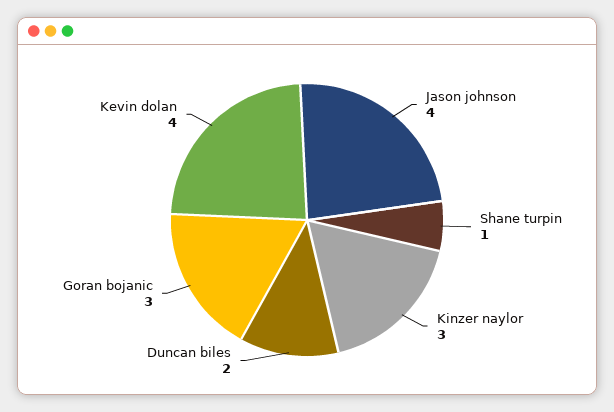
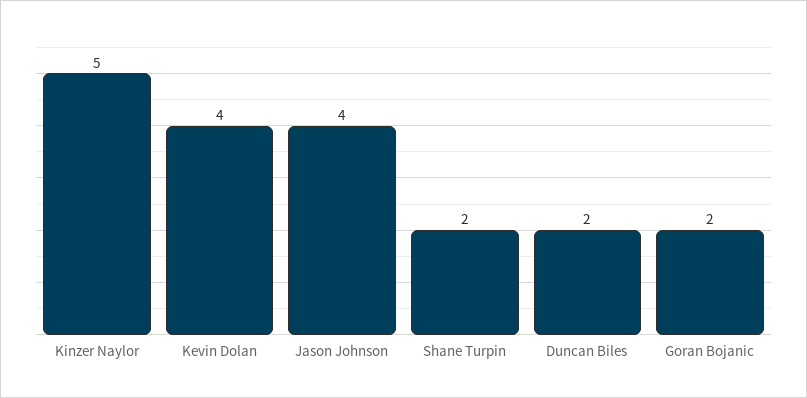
  {
    "Jason johnson": 4,
-   "Shane turpin": 1,
+   "Shane turpin": 2,
-   "Kinzer naylor": 3,
+   "Kinzer naylor": 5,
    "Duncan biles": 2,
-   "Goran bojanic": 3,
+   "Goran bojanic": 2,
    "Kevin dolan": 4
  }

